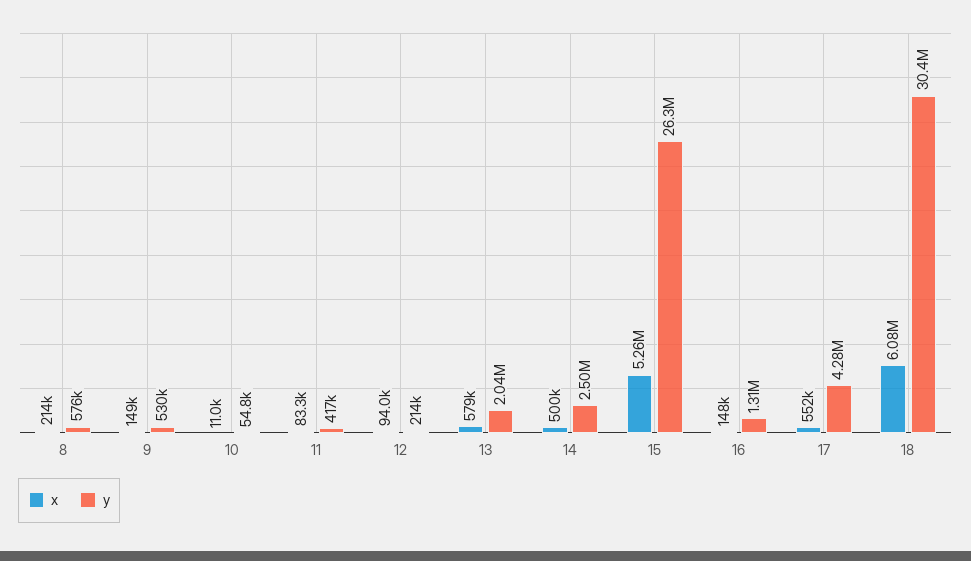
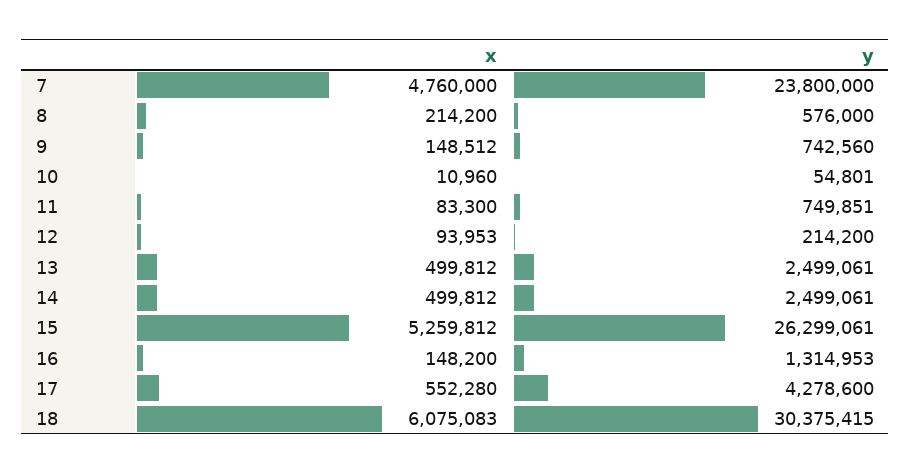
  {
    "x": {
      "8": 214200,
      "9": 148512,
      "10": 10960,
      "11": 83300,
      "12": 93953,
-     "13": 579000,
+     "13": 499812,
      "14": 499812,
      "15": 5259812,
      "16": 148200,
      "17": 552280,
-     "18": 6075083
+     "18": 6075083,
+     "7": 4760000
    },
    "y": {
      "8": 576000,
-     "9": 530000,
+     "9": 742560,
      "10": 54801,
-     "11": 417000,
+     "11": 749851,
      "12": 214200,
-     "13": 2040000,
+     "13": 2499061,
      "14": 2499061,
      "15": 26299061,
      "16": 1314953,
      "17": 4278600,
-     "18": 30375415
+     "18": 30375415,
+     "7": 23800000
    }
  }

